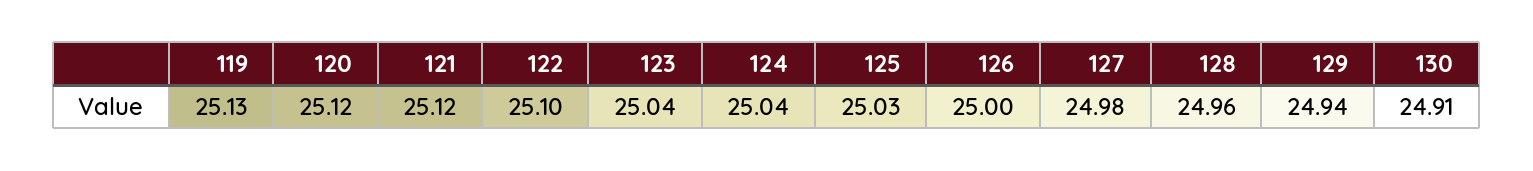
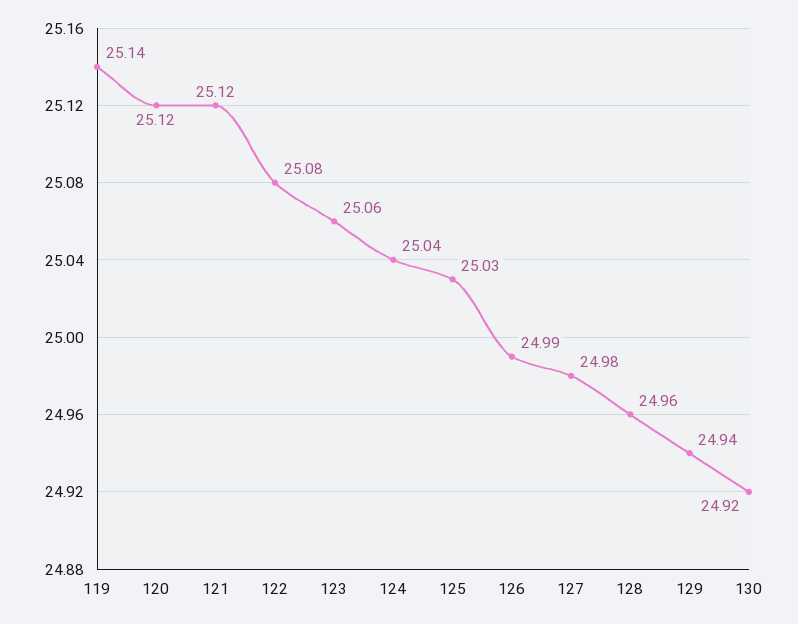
  {
-   "119": 25.13,
+   "119": 25.14,
    "120": 25.12,
    "121": 25.12,
-   "122": 25.1,
+   "122": 25.08,
-   "123": 25.04,
+   "123": 25.06,
    "124": 25.04,
    "125": 25.03,
-   "126": 25,
+   "126": 24.99,
    "127": 24.98,
    "128": 24.96,
    "129": 24.94,
-   "130": 24.91
+   "130": 24.92
  }

